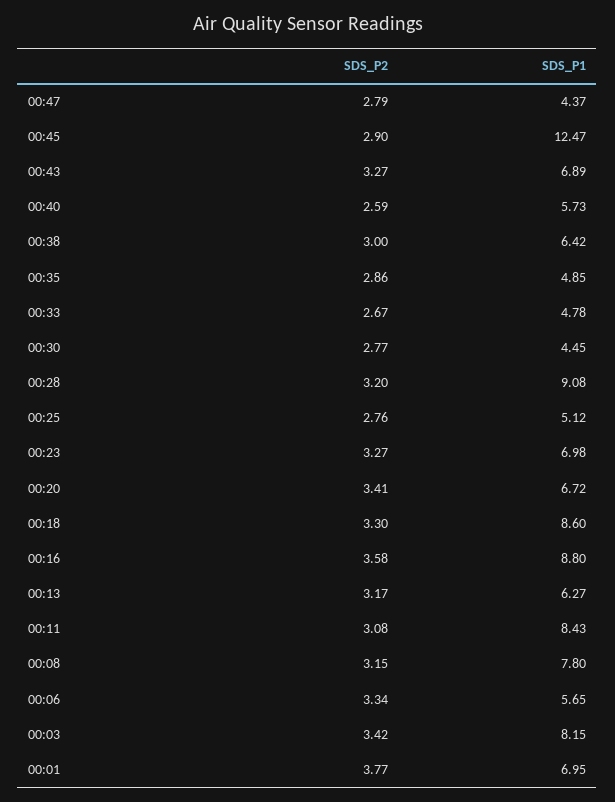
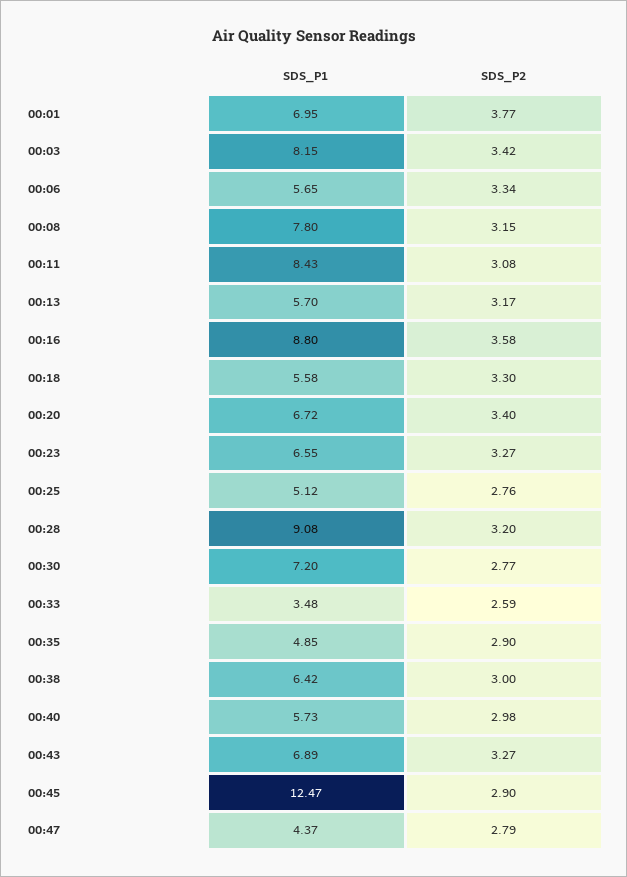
  {
    "SDS_P2": {
      "00:47": 2.79,
      "00:45": 2.9,
      "00:43": 3.27,
-     "00:40": 2.59,
+     "00:40": 2.98,
      "00:38": 3,
-     "00:35": 2.86,
+     "00:35": 2.9,
-     "00:33": 2.67,
+     "00:33": 2.59,
      "00:30": 2.77,
      "00:28": 3.2,
      "00:25": 2.76,
      "00:23": 3.27,
-     "00:20": 3.41,
+     "00:20": 3.4,
      "00:18": 3.3,
      "00:16": 3.58,
      "00:13": 3.17,
      "00:11": 3.08,
      "00:08": 3.15,
      "00:06": 3.34,
      "00:03": 3.42,
      "00:01": 3.77
    },
    "SDS_P1": {
      "00:47": 4.37,
      "00:45": 12.47,
      "00:43": 6.89,
      "00:40": 5.73,
      "00:38": 6.42,
      "00:35": 4.85,
-     "00:33": 4.78,
+     "00:33": 3.48,
-     "00:30": 4.45,
+     "00:30": 7.2,
      "00:28": 9.08,
      "00:25": 5.12,
-     "00:23": 6.98,
+     "00:23": 6.55,
      "00:20": 6.72,
-     "00:18": 8.6,
+     "00:18": 5.58,
      "00:16": 8.8,
-     "00:13": 6.27,
+     "00:13": 5.7,
      "00:11": 8.43,
      "00:08": 7.8,
      "00:06": 5.65,
      "00:03": 8.15,
      "00:01": 6.95
    }
  }

